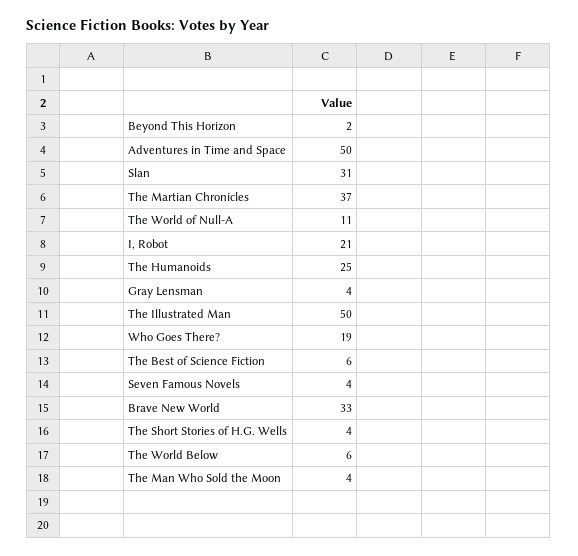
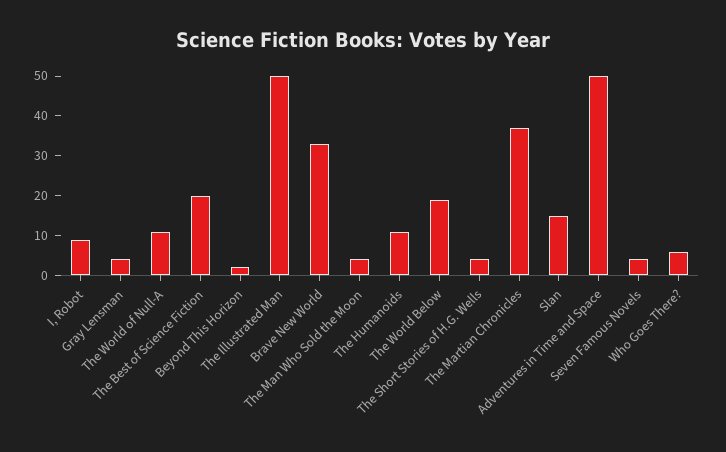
  {
    "Beyond This Horizon": 2,
    "Adventures in Time and Space": 50,
-   "Slan": 31,
+   "Slan": 15,
    "The Martian Chronicles": 37,
    "The World of Null-A": 11,
-   "I, Robot": 21,
+   "I, Robot": 10,
-   "The Humanoids": 25,
+   "The Humanoids": 10,
    "Gray Lensman": 4,
    "The Illustrated Man": 50,
-   "Who Goes There?": 19,
+   "Who Goes There?": 5,
-   "The Best of Science Fiction": 6,
+   "The Best of Science Fiction": 20,
    "Seven Famous Novels": 4,
    "Brave New World": 33,
    "The Short Stories of H.G. Wells": 4,
-   "The World Below": 6,
+   "The World Below": 20,
    "The Man Who Sold the Moon": 4
  }

